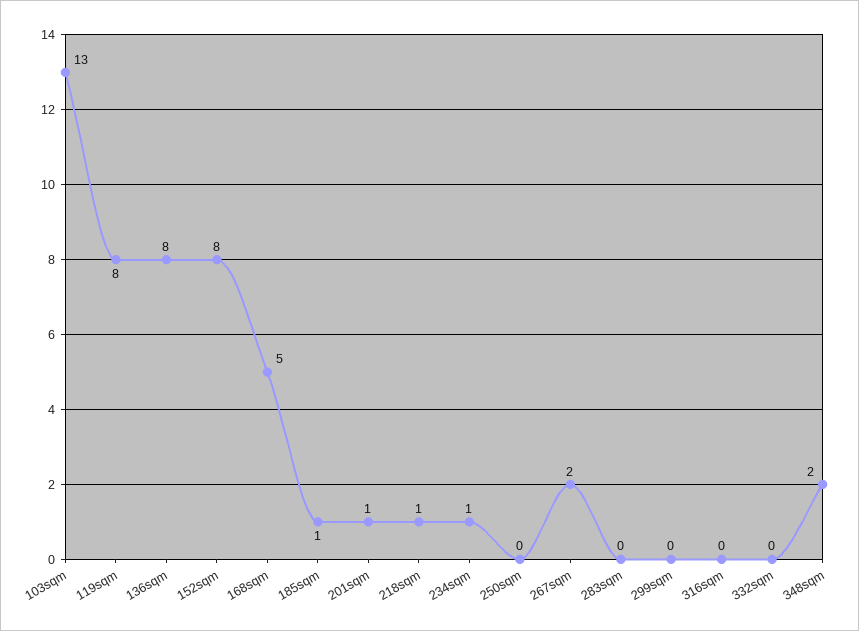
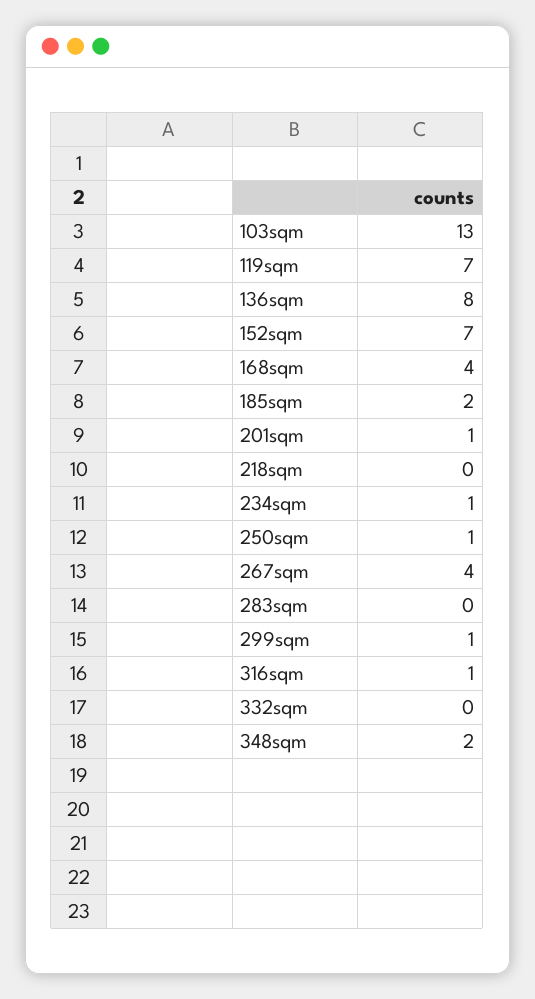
  {
    "103sqm": 13,
-   "119sqm": 8,
+   "119sqm": 7,
    "136sqm": 8,
-   "152sqm": 8,
+   "152sqm": 7,
-   "168sqm": 5,
+   "168sqm": 4,
-   "185sqm": 1,
+   "185sqm": 2,
    "201sqm": 1,
-   "218sqm": 1,
+   "218sqm": 0,
    "234sqm": 1,
-   "250sqm": 0,
+   "250sqm": 1,
-   "267sqm": 2,
+   "267sqm": 4,
    "283sqm": 0,
-   "299sqm": 0,
+   "299sqm": 1,
-   "316sqm": 0,
+   "316sqm": 1,
    "332sqm": 0,
    "348sqm": 2
  }

